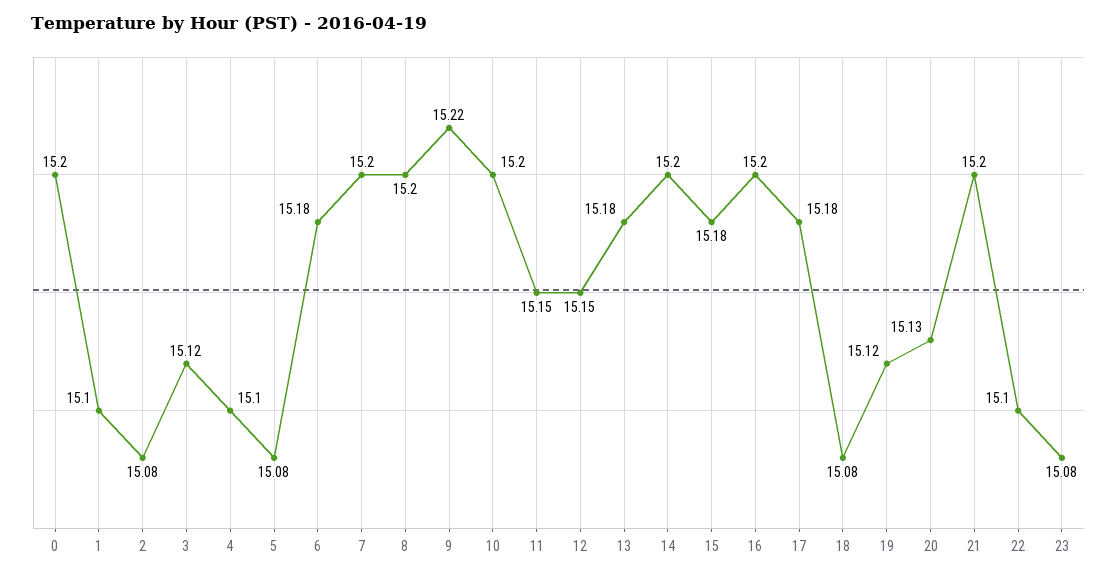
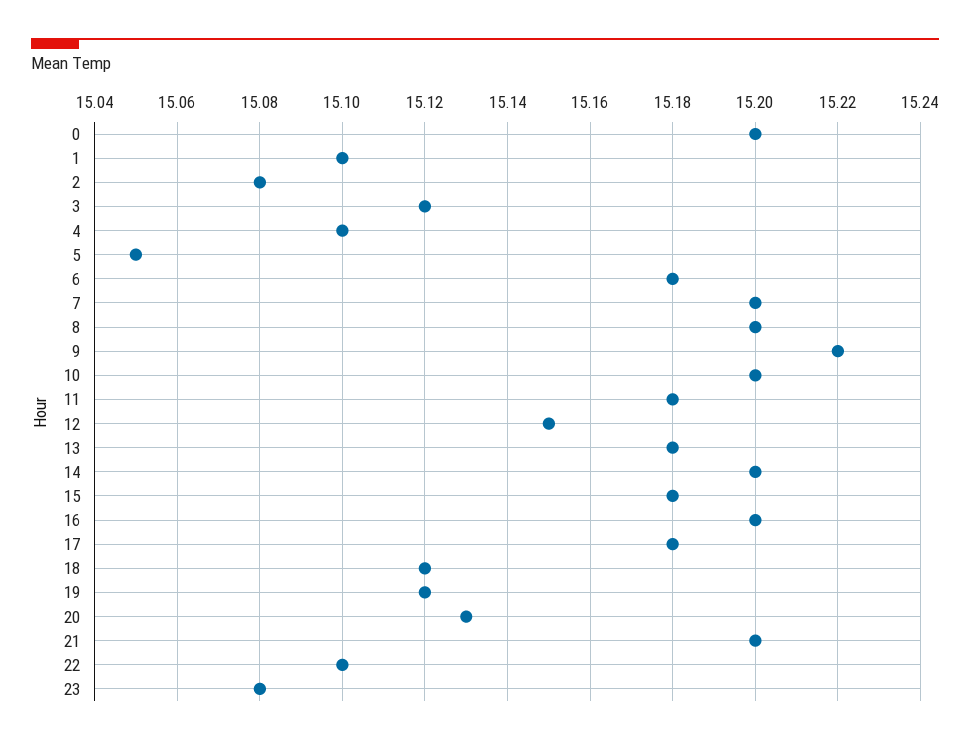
  {
    "0": 15.2,
    "1": 15.1,
    "2": 15.08,
    "3": 15.12,
    "4": 15.1,
-   "5": 15.08,
+   "5": 15.05,
    "6": 15.18,
    "7": 15.2,
    "8": 15.2,
    "9": 15.22,
    "10": 15.2,
-   "11": 15.15,
+   "11": 15.18,
    "12": 15.15,
    "13": 15.18,
    "14": 15.2,
    "15": 15.18,
    "16": 15.2,
    "17": 15.18,
-   "18": 15.08,
+   "18": 15.12,
    "19": 15.12,
    "20": 15.13,
    "21": 15.2,
    "22": 15.1,
    "23": 15.08
  }

